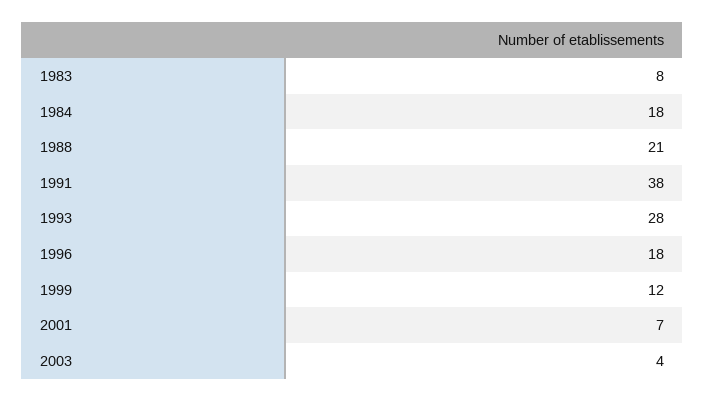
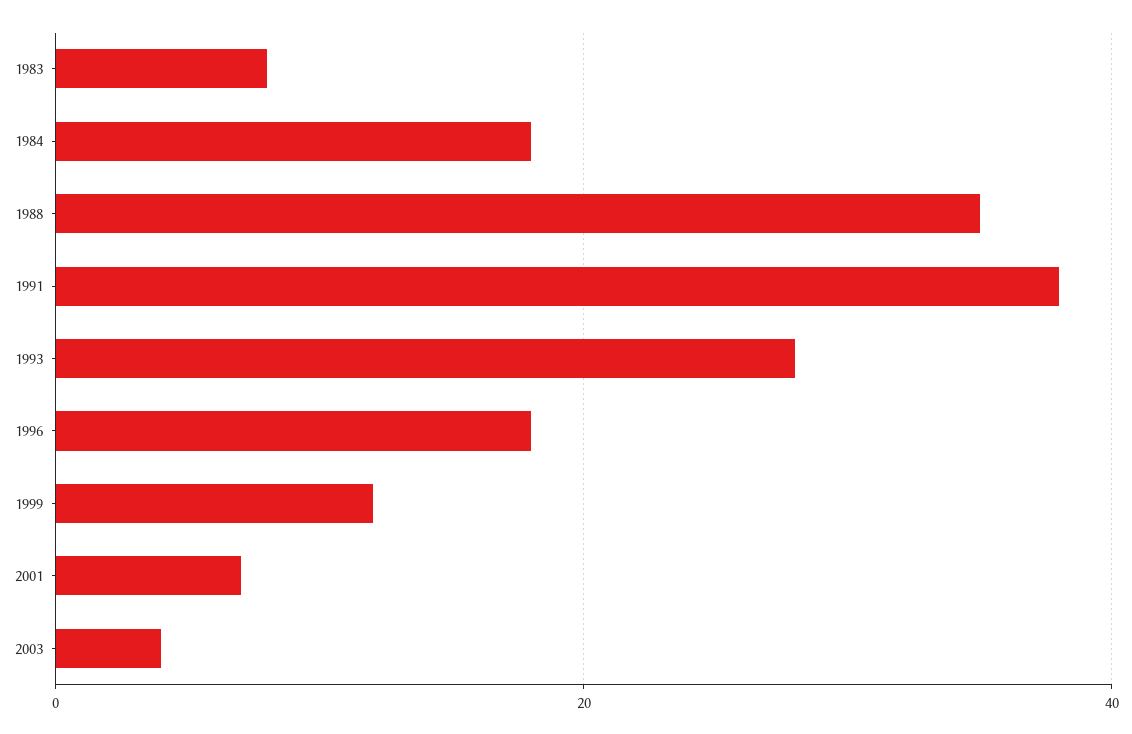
  {
    "1983": 8,
    "1984": 18,
-   "1988": 21,
+   "1988": 35,
    "1991": 38,
    "1993": 28,
    "1996": 18,
    "1999": 12,
    "2001": 7,
    "2003": 4
  }

